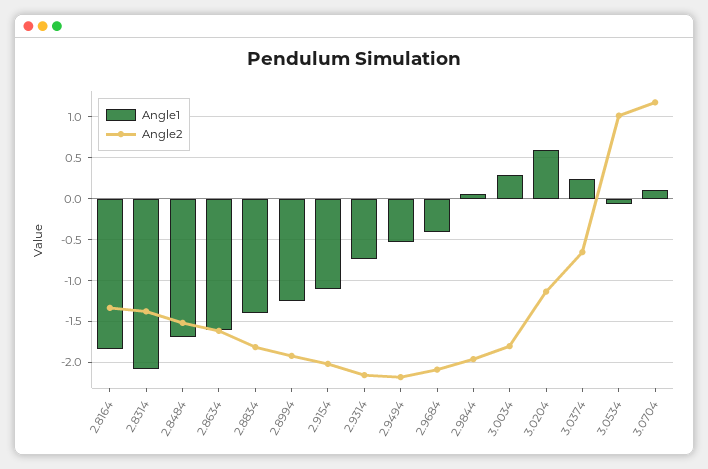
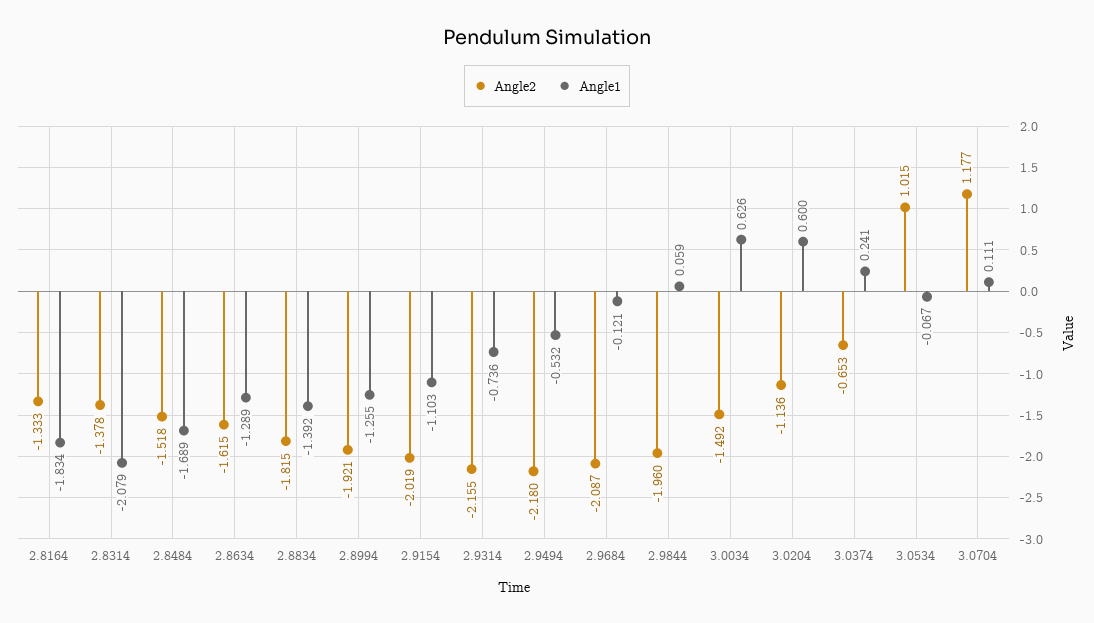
  {
    "Angle1": {
      "2.8164": -1.834,
      "2.8314": -2.079,
      "2.8484": -1.689,
-     "2.8634": -1.6,
+     "2.8634": -1.289,
      "2.8834": -1.392,
      "2.8994": -1.255,
      "2.9154": -1.103,
      "2.9314": -0.736,
      "2.9494": -0.532,
-     "2.9684": -0.4,
+     "2.9684": -0.121,
      "2.9844": 0.059,
-     "3.0034": 0.3,
+     "3.0034": 0.626,
      "3.0204": 0.6,
      "3.0374": 0.241,
      "3.0534": -0.067,
      "3.0704": 0.111
    },
    "Angle2": {
      "2.8164": -1.333,
      "2.8314": -1.378,
      "2.8484": -1.518,
      "2.8634": -1.615,
      "2.8834": -1.815,
      "2.8994": -1.921,
      "2.9154": -2.019,
      "2.9314": -2.155,
      "2.9494": -2.18,
      "2.9684": -2.087,
      "2.9844": -1.96,
-     "3.0034": -1.8,
+     "3.0034": -1.492,
      "3.0204": -1.136,
      "3.0374": -0.653,
      "3.0534": 1.015,
      "3.0704": 1.177
    }
  }

